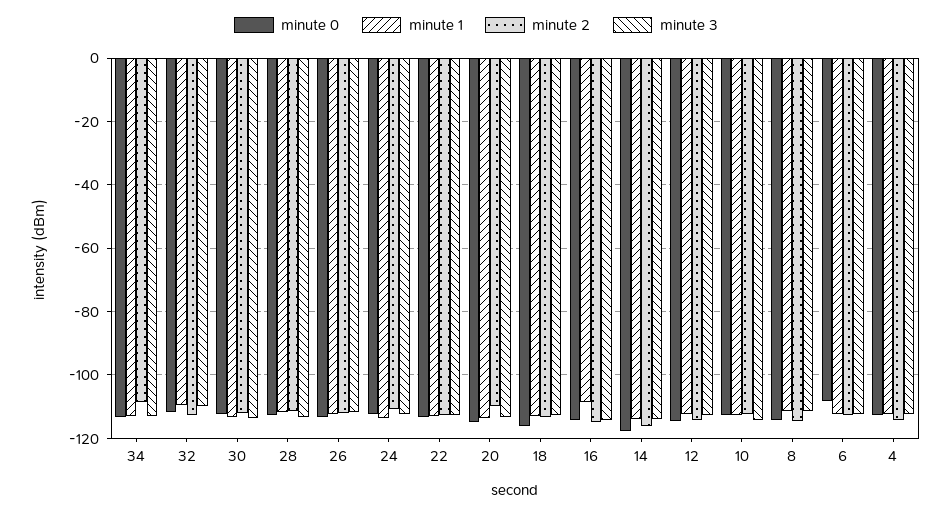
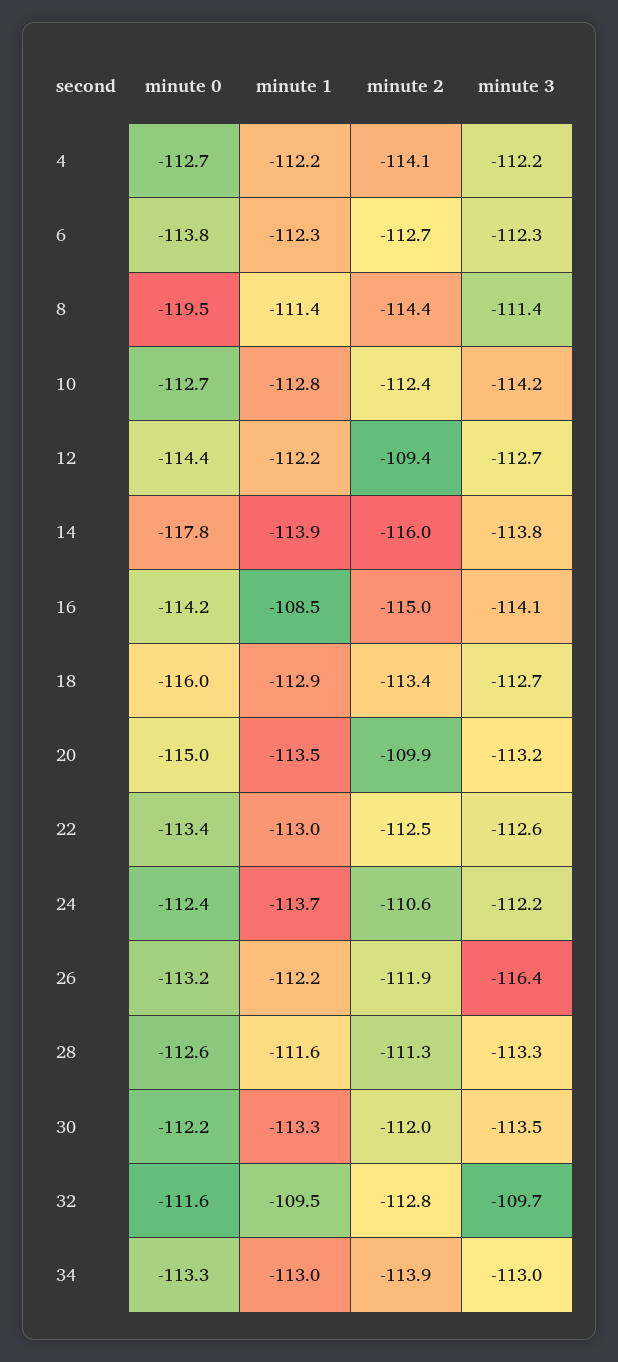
  {
    "minute 0": {
      "34": -113.3,
      "32": -111.6,
      "30": -112.2,
      "28": -112.6,
      "26": -113.2,
      "24": -112.4,
      "22": -113.4,
      "20": -115,
      "18": -116,
      "16": -114.2,
      "14": -117.8,
      "12": -114.4,
      "10": -112.7,
-     "8": -114,
+     "8": -119.5,
-     "6": -108,
+     "6": -113.8,
      "4": -112.7
    },
    "minute 1": {
      "34": -113,
      "32": -109.5,
      "30": -113.3,
      "28": -111.6,
      "26": -112.2,
      "24": -113.7,
      "22": -113,
      "20": -113.5,
      "18": -112.9,
      "16": -108.5,
      "14": -113.9,
      "12": -112.2,
      "10": -112.8,
      "8": -111.4,
      "6": -112.3,
      "4": -112.2
    },
    "minute 2": {
-     "34": -108,
+     "34": -113.9,
      "32": -112.8,
      "30": -112,
      "28": -111.3,
      "26": -111.9,
      "24": -110.6,
      "22": -112.5,
      "20": -109.9,
      "18": -113.4,
      "16": -115,
      "14": -116,
-     "12": -114,
+     "12": -109.4,
      "10": -112.4,
      "8": -114.4,
      "6": -112.7,
      "4": -114.1
    },
    "minute 3": {
      "34": -113,
      "32": -109.7,
      "30": -113.5,
      "28": -113.3,
-     "26": -112,
+     "26": -116.4,
      "24": -112.2,
      "22": -112.6,
      "20": -113.2,
      "18": -112.7,
      "16": -114.1,
      "14": -113.8,
      "12": -112.7,
      "10": -114.2,
      "8": -111.4,
      "6": -112.3,
      "4": -112.2
    }
  }

